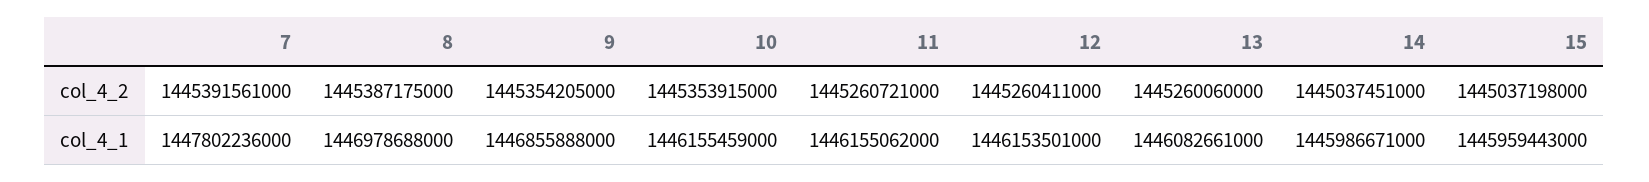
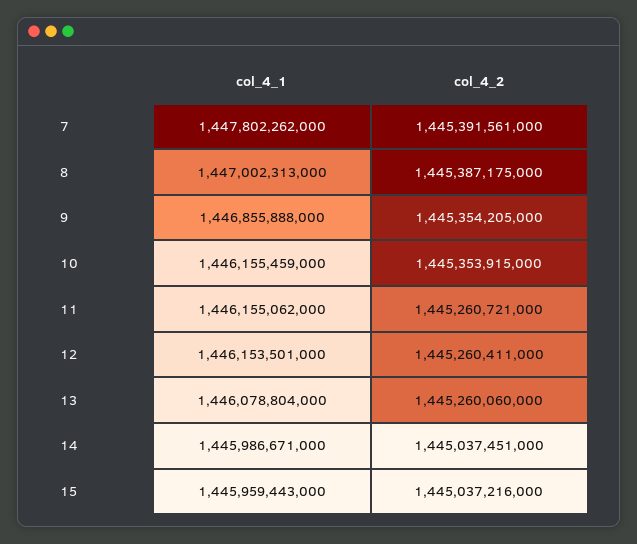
  {
    "7": {
      "col_4_2": 1445391561000,
-     "col_4_1": 1447802236000
+     "col_4_1": 1447802262000
    },
    "8": {
      "col_4_2": 1445387175000,
-     "col_4_1": 1446978688000
+     "col_4_1": 1447002313000
    },
    "9": {
      "col_4_2": 1445354205000,
      "col_4_1": 1446855888000
    },
    "10": {
      "col_4_2": 1445353915000,
      "col_4_1": 1446155459000
    },
    "11": {
      "col_4_2": 1445260721000,
      "col_4_1": 1446155062000
    },
    "12": {
      "col_4_2": 1445260411000,
      "col_4_1": 1446153501000
    },
    "13": {
      "col_4_2": 1445260060000,
-     "col_4_1": 1446082661000
+     "col_4_1": 1446078804000
    },
    "14": {
      "col_4_2": 1445037451000,
      "col_4_1": 1445986671000
    },
    "15": {
-     "col_4_2": 1445037198000,
+     "col_4_2": 1445037216000,
      "col_4_1": 1445959443000
    }
  }

